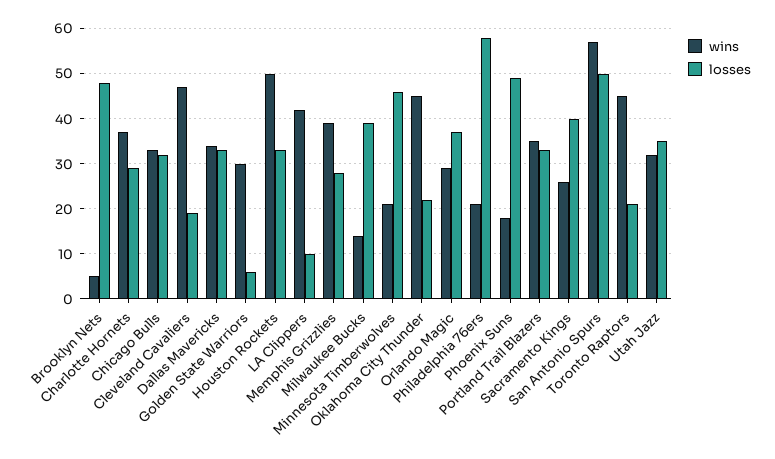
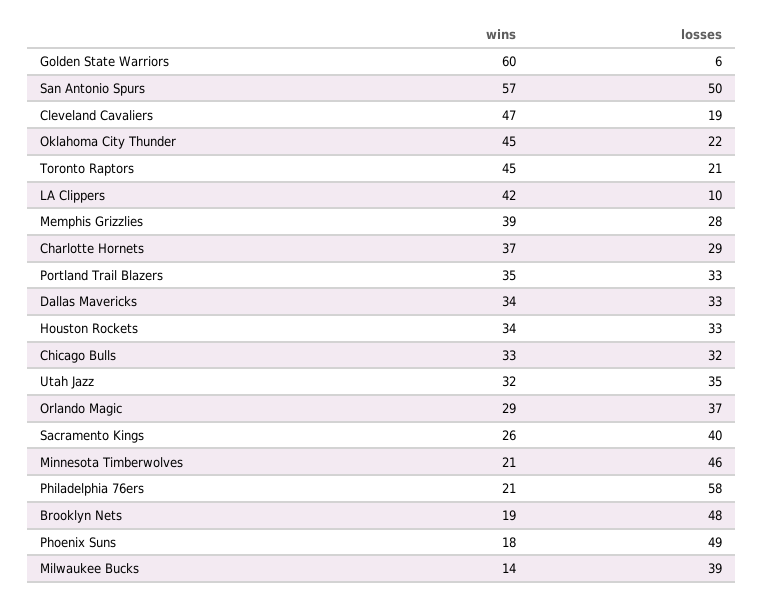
  {
    "wins": {
-     "Brooklyn Nets": 5,
+     "Brooklyn Nets": 19,
      "Charlotte Hornets": 37,
      "Chicago Bulls": 33,
      "Cleveland Cavaliers": 47,
      "Dallas Mavericks": 34,
-     "Golden State Warriors": 30,
+     "Golden State Warriors": 60,
-     "Houston Rockets": 50,
+     "Houston Rockets": 34,
      "LA Clippers": 42,
      "Memphis Grizzlies": 39,
      "Milwaukee Bucks": 14,
      "Minnesota Timberwolves": 21,
      "Oklahoma City Thunder": 45,
      "Orlando Magic": 29,
      "Philadelphia 76ers": 21,
      "Phoenix Suns": 18,
      "Portland Trail Blazers": 35,
      "Sacramento Kings": 26,
      "San Antonio Spurs": 57,
      "Toronto Raptors": 45,
      "Utah Jazz": 32
    },
    "losses": {
      "Brooklyn Nets": 48,
      "Charlotte Hornets": 29,
      "Chicago Bulls": 32,
      "Cleveland Cavaliers": 19,
      "Dallas Mavericks": 33,
      "Golden State Warriors": 6,
      "Houston Rockets": 33,
      "LA Clippers": 10,
      "Memphis Grizzlies": 28,
      "Milwaukee Bucks": 39,
      "Minnesota Timberwolves": 46,
      "Oklahoma City Thunder": 22,
      "Orlando Magic": 37,
      "Philadelphia 76ers": 58,
      "Phoenix Suns": 49,
      "Portland Trail Blazers": 33,
      "Sacramento Kings": 40,
      "San Antonio Spurs": 50,
      "Toronto Raptors": 21,
      "Utah Jazz": 35
    }
  }

